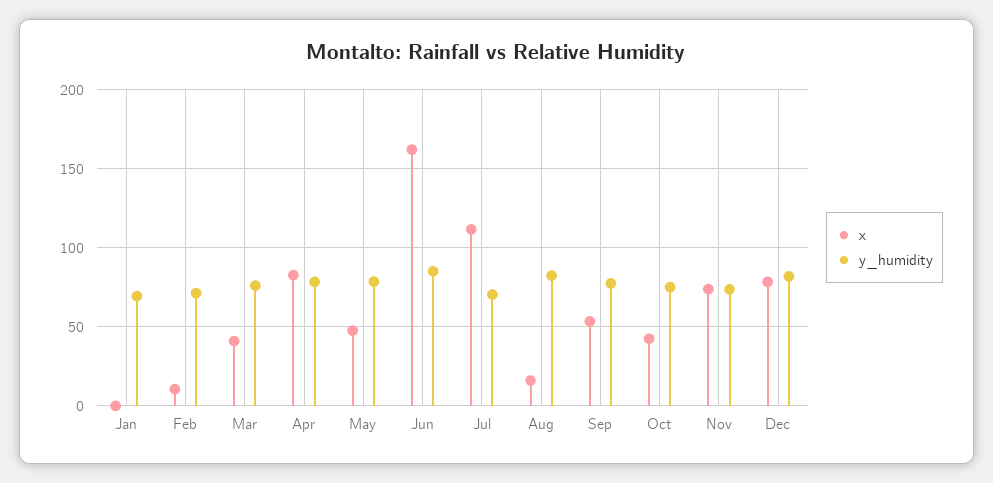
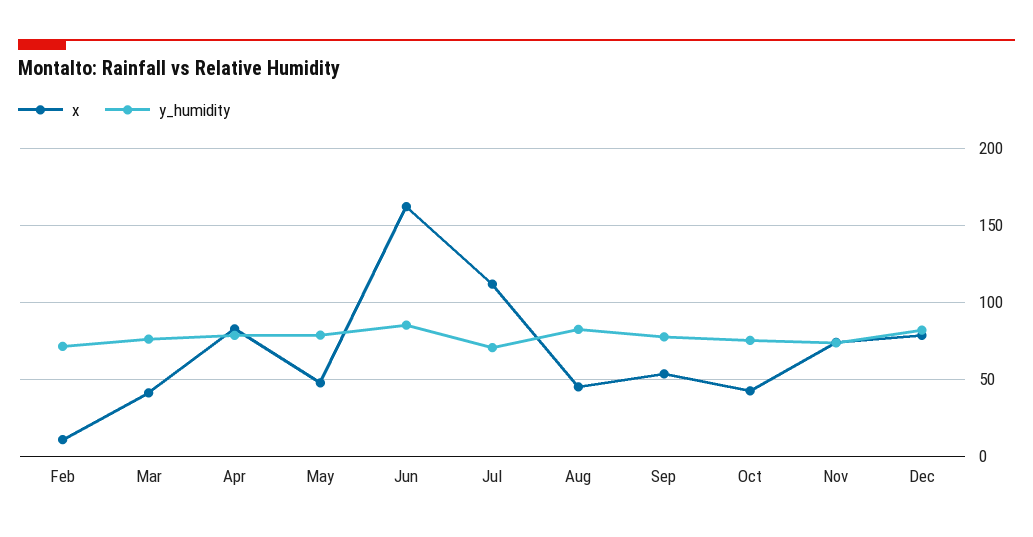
  {
    "x": {
-     "Jan": 0,
      "Feb": 10,
      "Mar": 40,
      "Apr": 85,
      "May": 50,
      "Jun": 160,
      "Jul": 110,
-     "Aug": 15,
+     "Aug": 45,
      "Sep": 55,
      "Oct": 40,
      "Nov": 75,
      "Dec": 80
    },
    "y_humidity": {
-     "Jan": 70,
      "Feb": 70,
      "Mar": 75,
      "Apr": 80,
      "May": 80,
      "Jun": 85,
      "Jul": 70,
      "Aug": 80,
      "Sep": 75,
      "Oct": 75,
      "Nov": 75,
      "Dec": 80
    }
  }

